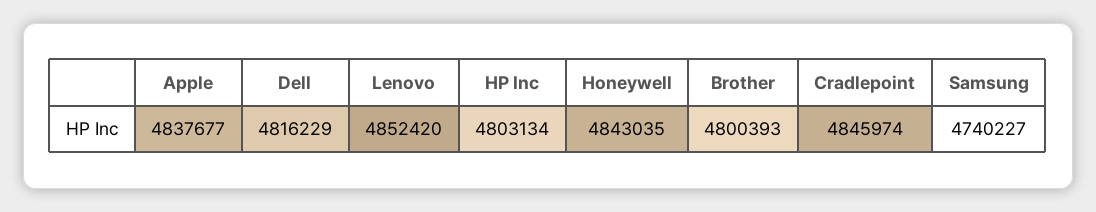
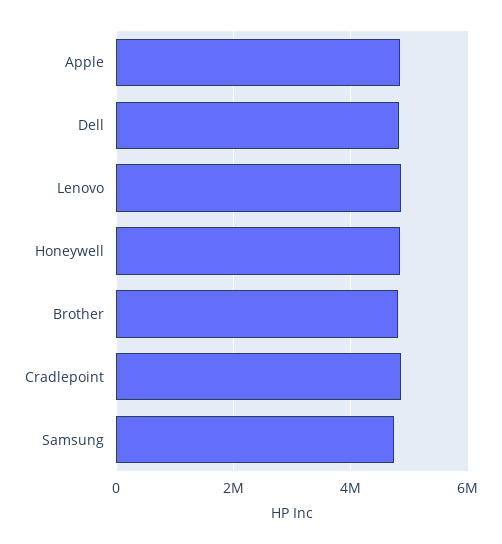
  {
    "Apple": 4837677,
    "Dell": 4816229,
    "Lenovo": 4852420,
-   "HP Inc": 4803134,
    "Honeywell": 4843035,
    "Brother": 4800393,
    "Cradlepoint": 4845974,
    "Samsung": 4740227
  }

